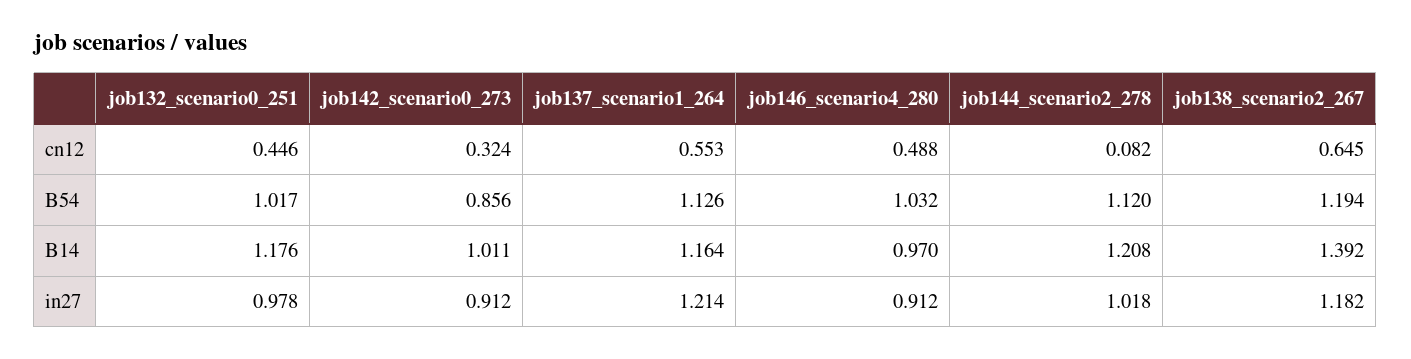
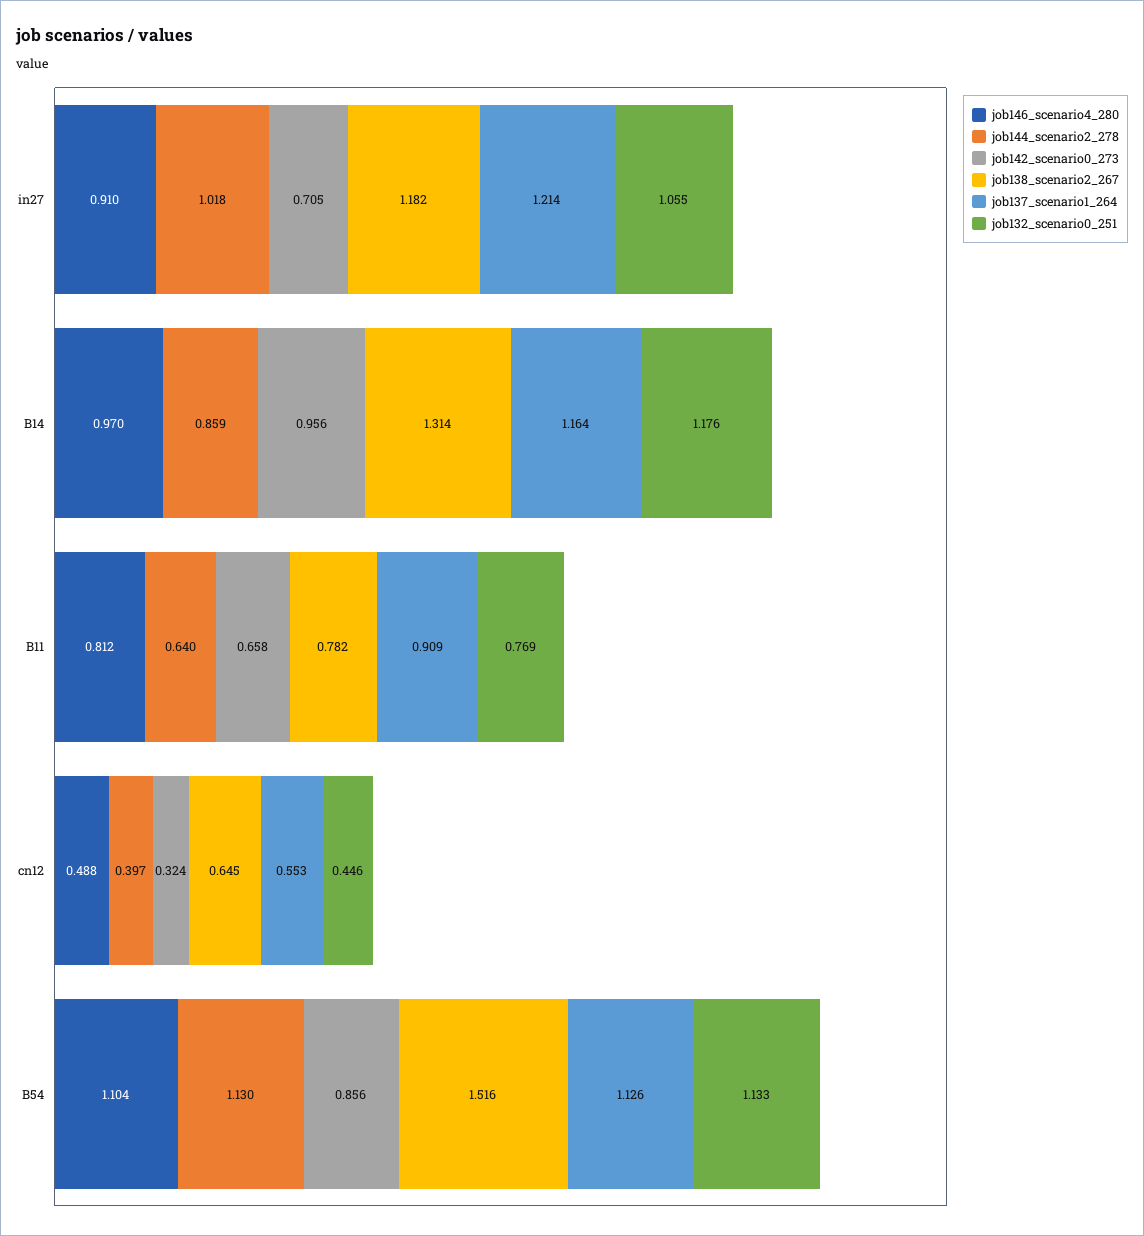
  {
    "job132_scenario0_251": {
      "cn12": 0.446,
-     "B54": 1.017,
+     "B54": 1.133,
      "B14": 1.176,
-     "in27": 0.978
+     "in27": 1.055,
+     "B11": 0.769
    },
    "job142_scenario0_273": {
      "cn12": 0.324,
      "B54": 0.856,
-     "B14": 1.011,
+     "B14": 0.956,
-     "in27": 0.912
+     "in27": 0.705,
+     "B11": 0.658
    },
    "job137_scenario1_264": {
      "cn12": 0.553,
      "B54": 1.126,
      "B14": 1.164,
-     "in27": 1.214
+     "in27": 1.214,
+     "B11": 0.909
    },
    "job146_scenario4_280": {
      "cn12": 0.488,
-     "B54": 1.032,
+     "B54": 1.104,
      "B14": 0.97,
-     "in27": 0.912
+     "in27": 0.91,
+     "B11": 0.812
    },
    "job144_scenario2_278": {
-     "cn12": 0.082,
+     "cn12": 0.397,
-     "B54": 1.12,
+     "B54": 1.13,
-     "B14": 1.208,
+     "B14": 0.859,
-     "in27": 1.018
+     "in27": 1.018,
+     "B11": 0.64
    },
    "job138_scenario2_267": {
      "cn12": 0.645,
-     "B54": 1.194,
+     "B54": 1.516,
-     "B14": 1.392,
+     "B14": 1.314,
-     "in27": 1.182
+     "in27": 1.182,
+     "B11": 0.782
    }
  }

